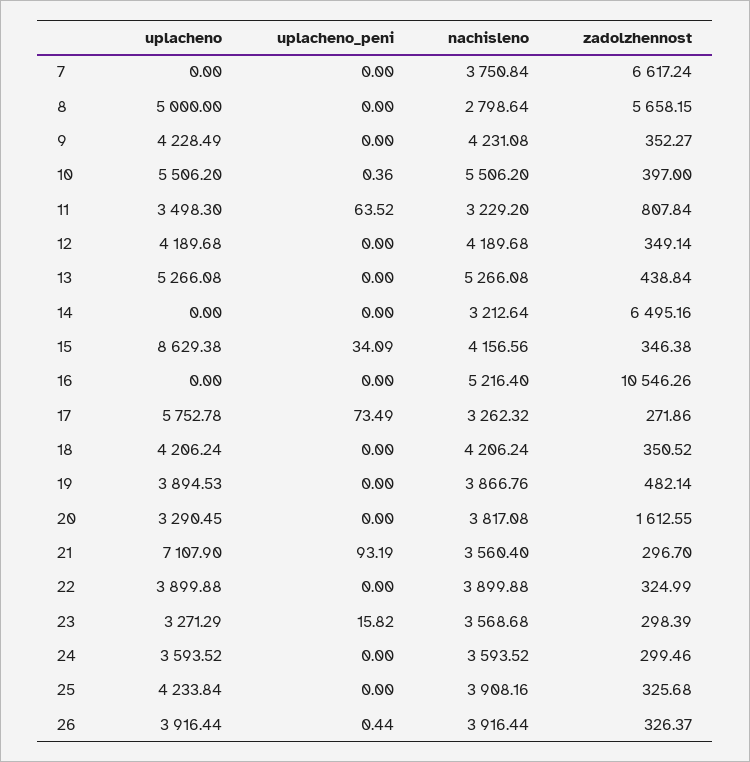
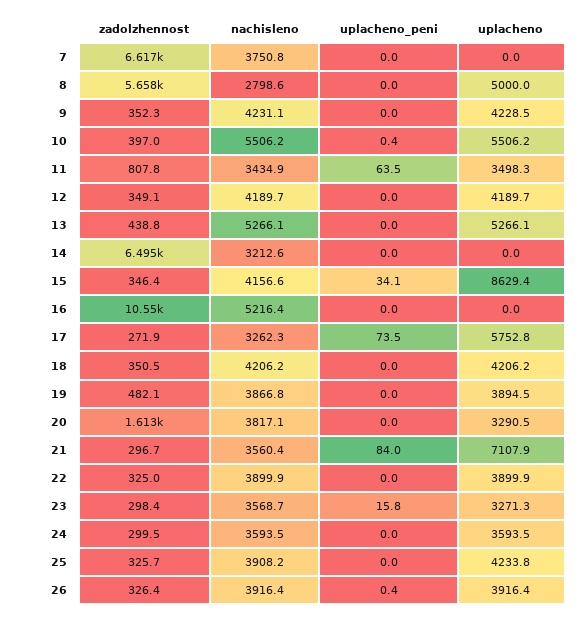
  {
    "uplacheno": {
      "7": 0,
      "8": 5000,
      "9": 4228.49,
      "10": 5506.2,
      "11": 3498.3,
      "12": 4189.68,
      "13": 5266.08,
      "14": 0,
      "15": 8629.38,
      "16": 0,
      "17": 5752.78,
      "18": 4206.24,
      "19": 3894.53,
      "20": 3290.45,
      "21": 7107.9,
      "22": 3899.88,
      "23": 3271.29,
      "24": 3593.52,
      "25": 4233.84,
      "26": 3916.44
    },
    "uplacheno_peni": {
      "7": 0,
      "8": 0,
      "9": 0,
      "10": 0.36,
      "11": 63.52,
      "12": 0,
      "13": 0,
      "14": 0,
      "15": 34.09,
      "16": 0,
      "17": 73.49,
      "18": 0,
      "19": 0,
      "20": 0,
-     "21": 93.19,
+     "21": 84,
      "22": 0,
      "23": 15.82,
      "24": 0,
      "25": 0,
      "26": 0.44
    },
    "nachisleno": {
      "7": 3750.84,
      "8": 2798.64,
      "9": 4231.08,
      "10": 5506.2,
-     "11": 3229.2,
+     "11": 3434.9,
      "12": 4189.68,
      "13": 5266.08,
      "14": 3212.64,
      "15": 4156.56,
      "16": 5216.4,
      "17": 3262.32,
      "18": 4206.24,
      "19": 3866.76,
      "20": 3817.08,
      "21": 3560.4,
      "22": 3899.88,
      "23": 3568.68,
      "24": 3593.52,
      "25": 3908.16,
      "26": 3916.44
    },
    "zadolzhennost": {
      "7": 6617.24,
      "8": 5658.15,
      "9": 352.27,
      "10": 397,
      "11": 807.84,
      "12": 349.14,
      "13": 438.84,
      "14": 6495.16,
      "15": 346.38,
      "16": 10546.26,
      "17": 271.86,
      "18": 350.52,
      "19": 482.14,
      "20": 1612.55,
      "21": 296.7,
      "22": 324.99,
      "23": 298.39,
      "24": 299.46,
      "25": 325.68,
      "26": 326.37
    }
  }

